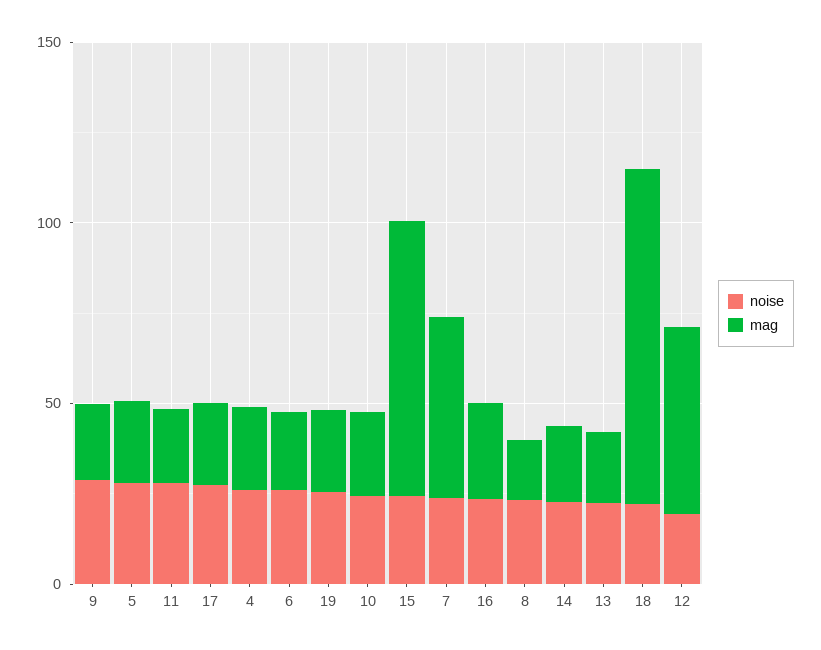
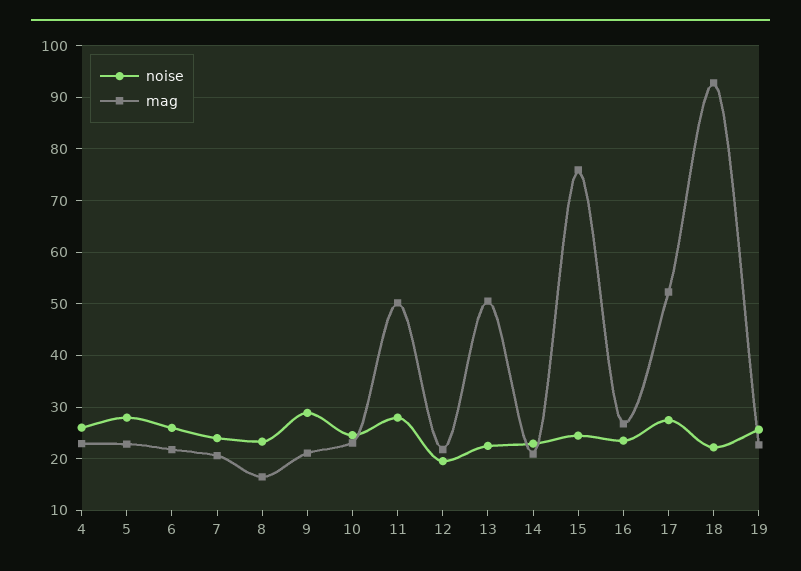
  {
    "noise": {
      "9": 28,
      "5": 28,
      "11": 28,
      "17": 28,
      "4": 26,
      "6": 26,
      "19": 26,
      "10": 24,
      "15": 24,
      "7": 24,
      "16": 24,
      "8": 24,
      "14": 22,
      "13": 22,
      "18": 22,
      "12": 20
    },
    "mag": {
      "9": 22,
      "5": 22,
-     "11": 20,
+     "11": 50,
-     "17": 20,
+     "17": 52,
      "4": 22,
      "6": 22,
      "19": 22,
      "10": 24,
      "15": 76,
-     "7": 50,
+     "7": 20,
      "16": 26,
      "8": 16,
      "14": 20,
-     "13": 20,
+     "13": 50,
      "18": 92,
-     "12": 50
+     "12": 22
    }
  }

